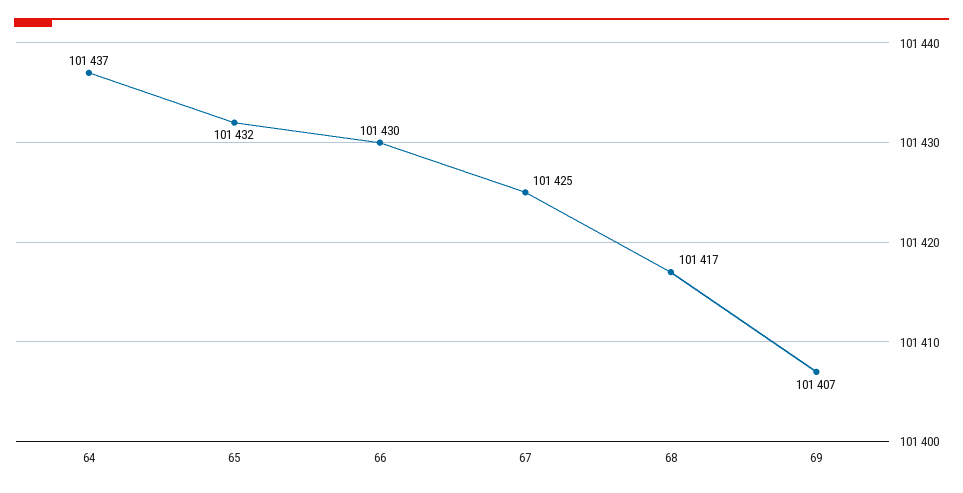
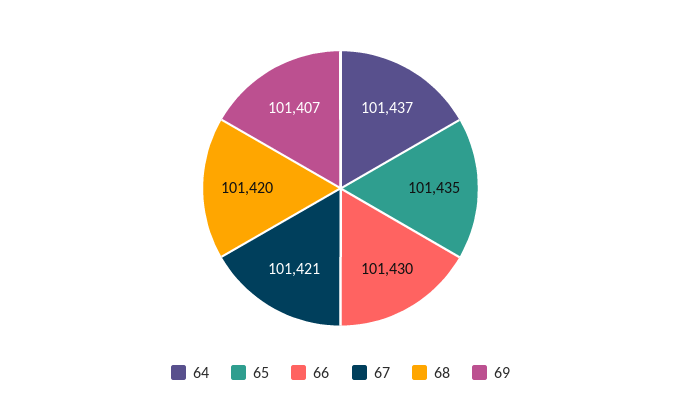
  {
    "64": 101437,
-   "65": 101432,
+   "65": 101435,
    "66": 101430,
-   "67": 101425,
+   "67": 101421,
-   "68": 101417,
+   "68": 101420,
    "69": 101407
  }

